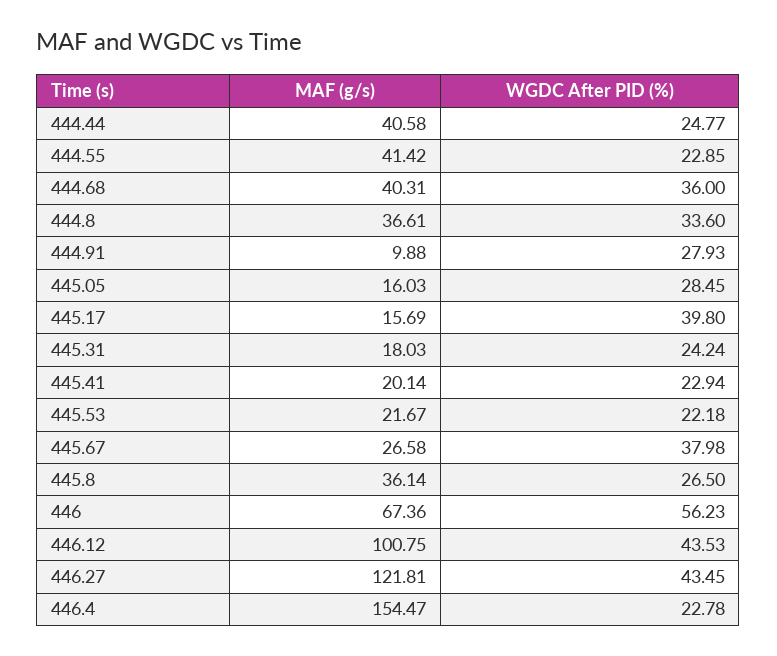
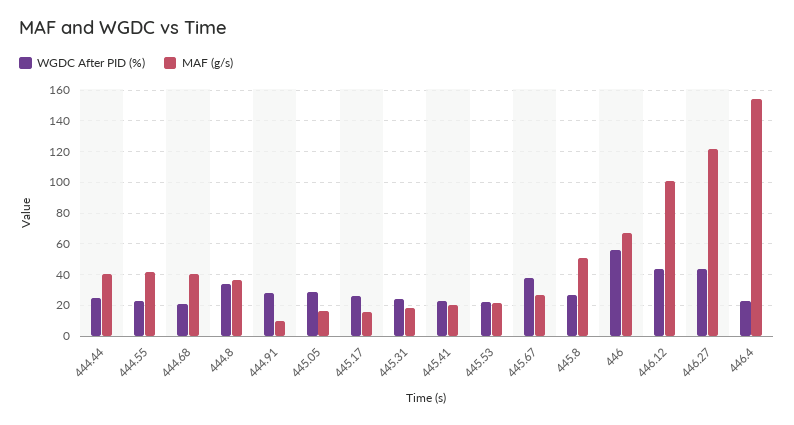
  {
    "MAF (g/s)": {
      "444.44": 40.58,
      "444.55": 41.42,
      "444.68": 40.31,
      "444.8": 36.61,
      "444.91": 9.88,
      "445.05": 16.03,
      "445.17": 15.69,
      "445.31": 18.03,
      "445.41": 20.14,
      "445.53": 21.67,
      "445.67": 26.58,
-     "445.8": 36.14,
+     "445.8": 50,
      "446": 67.36,
      "446.12": 100.75,
      "446.27": 121.81,
      "446.4": 154.47
    },
    "WGDC After PID (%)": {
      "444.44": 24.77,
      "444.55": 22.85,
-     "444.68": 36,
+     "444.68": 20,
      "444.8": 33.6,
      "444.91": 27.93,
      "445.05": 28.45,
-     "445.17": 39.8,
+     "445.17": 25,
      "445.31": 24.24,
      "445.41": 22.94,
      "445.53": 22.18,
      "445.67": 37.98,
      "445.8": 26.5,
      "446": 56.23,
      "446.12": 43.53,
      "446.27": 43.45,
      "446.4": 22.78
    }
  }

